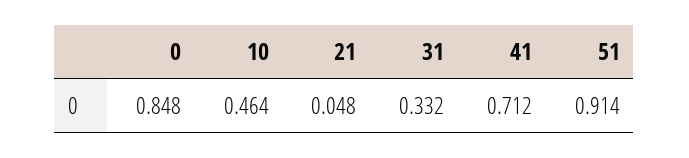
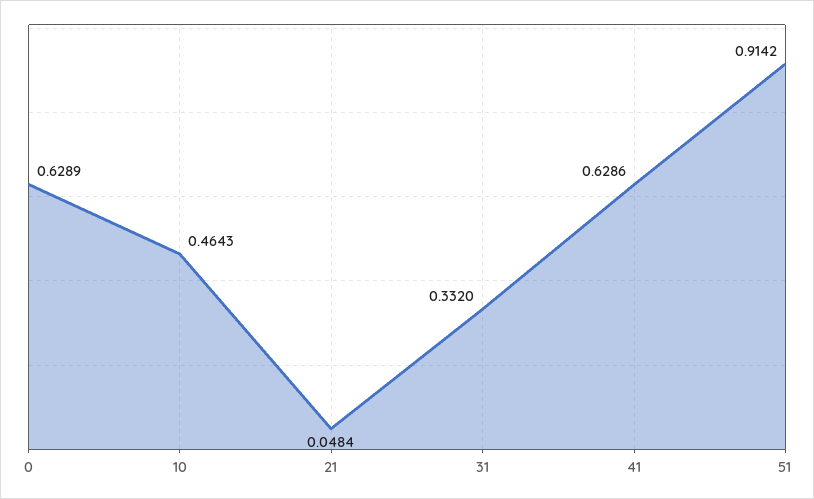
  {
-   "0": 0.848,
+   "0": 0.6289,
    "10": 0.4643,
    "21": 0.0484,
    "31": 0.332,
-   "41": 0.712,
+   "41": 0.6286,
    "51": 0.9142
  }

